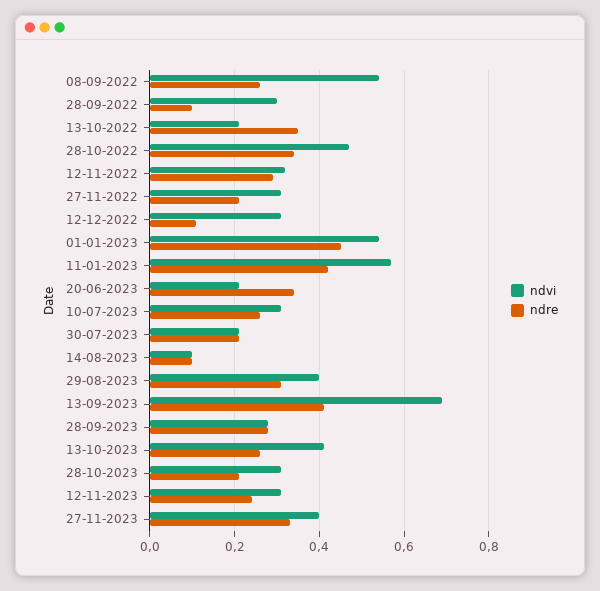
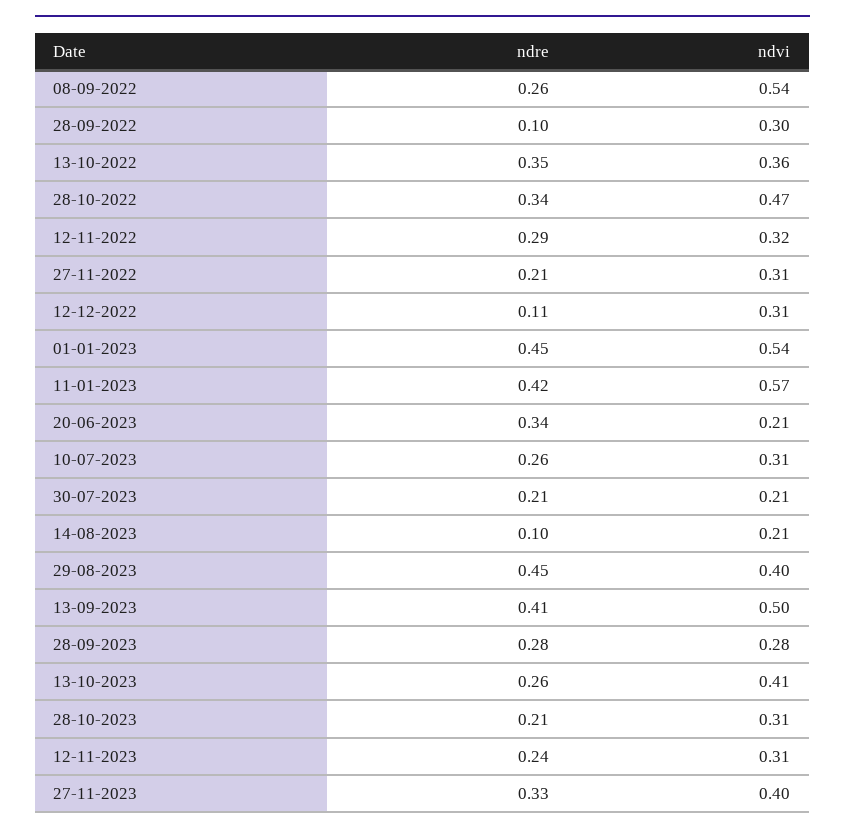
  {
    "ndvi": {
      "08-09-2022": 0.54,
      "28-09-2022": 0.3,
-     "13-10-2022": 0.2,
+     "13-10-2022": 0.36,
      "28-10-2022": 0.47,
      "12-11-2022": 0.32,
      "27-11-2022": 0.31,
      "12-12-2022": 0.31,
      "01-01-2023": 0.54,
      "11-01-2023": 0.57,
      "20-06-2023": 0.21,
      "10-07-2023": 0.31,
      "30-07-2023": 0.21,
-     "14-08-2023": 0.1,
+     "14-08-2023": 0.21,
      "29-08-2023": 0.4,
-     "13-09-2023": 0.7,
+     "13-09-2023": 0.5,
      "28-09-2023": 0.28,
      "13-10-2023": 0.41,
      "28-10-2023": 0.31,
      "12-11-2023": 0.31,
      "27-11-2023": 0.4
    },
    "ndre": {
      "08-09-2022": 0.26,
      "28-09-2022": 0.1,
      "13-10-2022": 0.35,
      "28-10-2022": 0.34,
      "12-11-2022": 0.29,
      "27-11-2022": 0.21,
      "12-12-2022": 0.11,
      "01-01-2023": 0.45,
      "11-01-2023": 0.42,
      "20-06-2023": 0.34,
      "10-07-2023": 0.26,
      "30-07-2023": 0.21,
      "14-08-2023": 0.1,
-     "29-08-2023": 0.3,
+     "29-08-2023": 0.45,
      "13-09-2023": 0.41,
      "28-09-2023": 0.28,
      "13-10-2023": 0.26,
      "28-10-2023": 0.21,
      "12-11-2023": 0.24,
      "27-11-2023": 0.33
    }
  }

